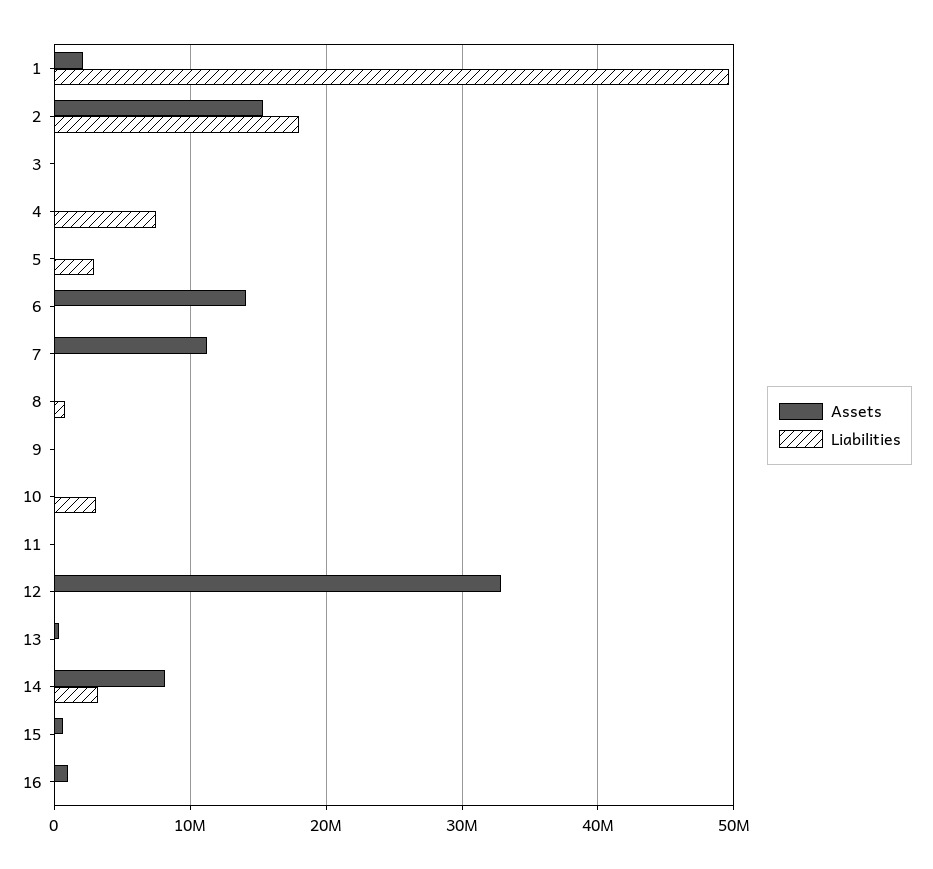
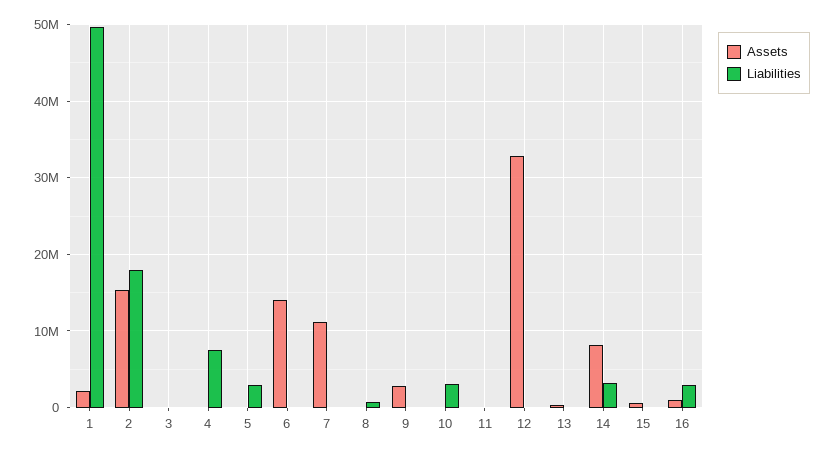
  {
    "Assets": {
      "1": 2000000,
      "2": 15000000,
      "3": 0,
      "4": 0,
      "5": 0,
      "6": 14000000,
      "7": 11000000,
      "8": 0,
-     "9": 0,
+     "9": 3000000,
      "10": 0,
      "11": 0,
      "12": 33000000,
      "13": 0,
      "14": 8000000,
      "15": 1000000,
      "16": 1000000
    },
    "Liabilities": {
      "1": 50000000,
      "2": 18000000,
      "3": 0,
      "4": 7000000,
      "5": 3000000,
      "6": 0,
      "7": 0,
      "8": 1000000,
      "9": 0,
      "10": 3000000,
      "11": 0,
      "12": 0,
      "13": 0,
      "14": 3000000,
      "15": 0,
-     "16": 0
+     "16": 3000000
    }
  }

